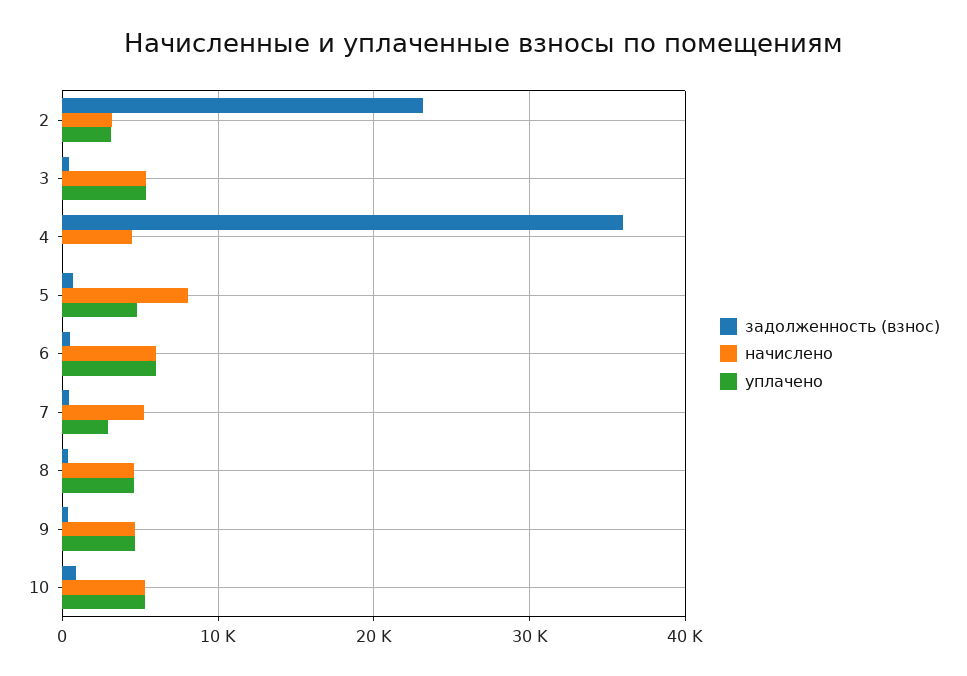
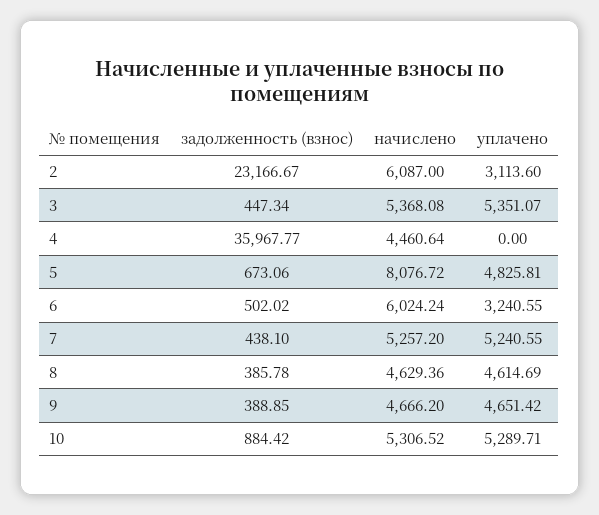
  {
    "задолженность (взнос)": {
      "2": 23166.67,
      "3": 447.34,
      "4": 35967.77,
      "5": 673.06,
      "6": 502.02,
      "7": 438.1,
      "8": 385.78,
      "9": 388.85,
      "10": 884.42
    },
    "начислено": {
-     "2": 3000,
+     "2": 6087,
      "3": 5368.08,
      "4": 4460.64,
      "5": 8076.72,
      "6": 6024.24,
      "7": 5257.2,
      "8": 4629.36,
      "9": 4666.2,
      "10": 5306.52
    },
    "уплачено": {
      "2": 3113.6,
      "3": 5351.07,
      "4": 0,
      "5": 4825.81,
-     "6": 6000,
+     "6": 3240.55,
-     "7": 3000,
+     "7": 5240.55,
      "8": 4614.69,
      "9": 4651.42,
      "10": 5289.71
    }
  }

